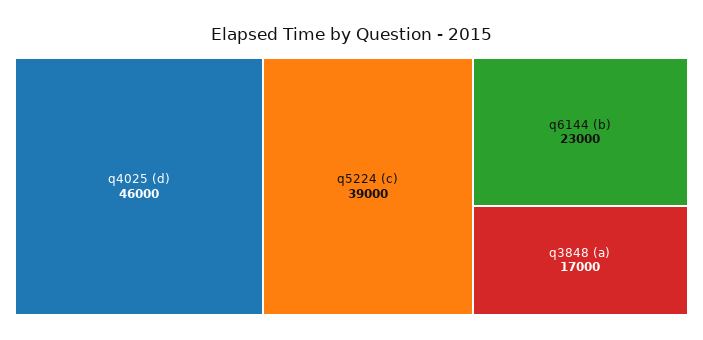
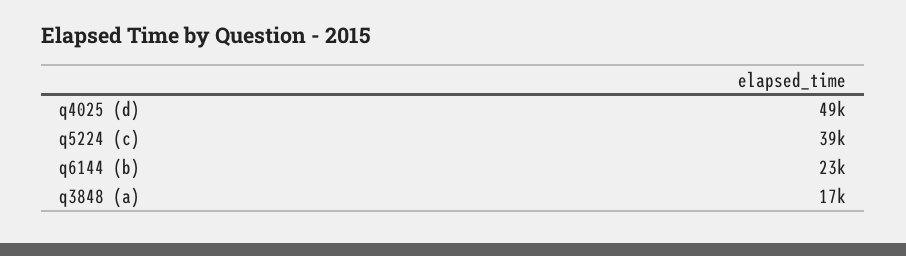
  {
-   "q4025 (d)": 46000,
+   "q4025 (d)": 49000,
    "q5224 (c)": 39000,
    "q6144 (b)": 23000,
    "q3848 (a)": 17000
  }

